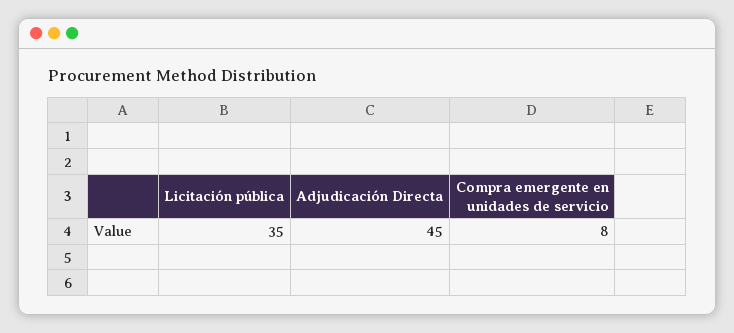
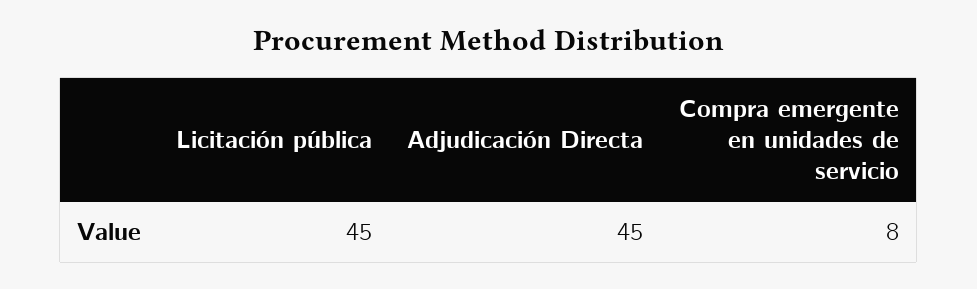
  {
-   "Licitación pública": 35,
+   "Licitación pública": 45,
    "Adjudicación Directa": 45,
    "Compra emergente en unidades de servicio": 8
  }

